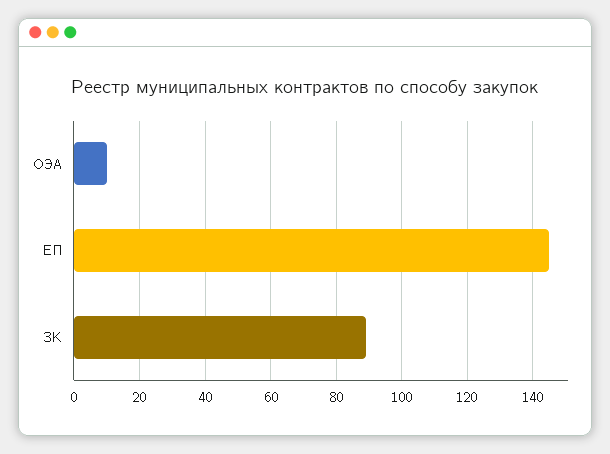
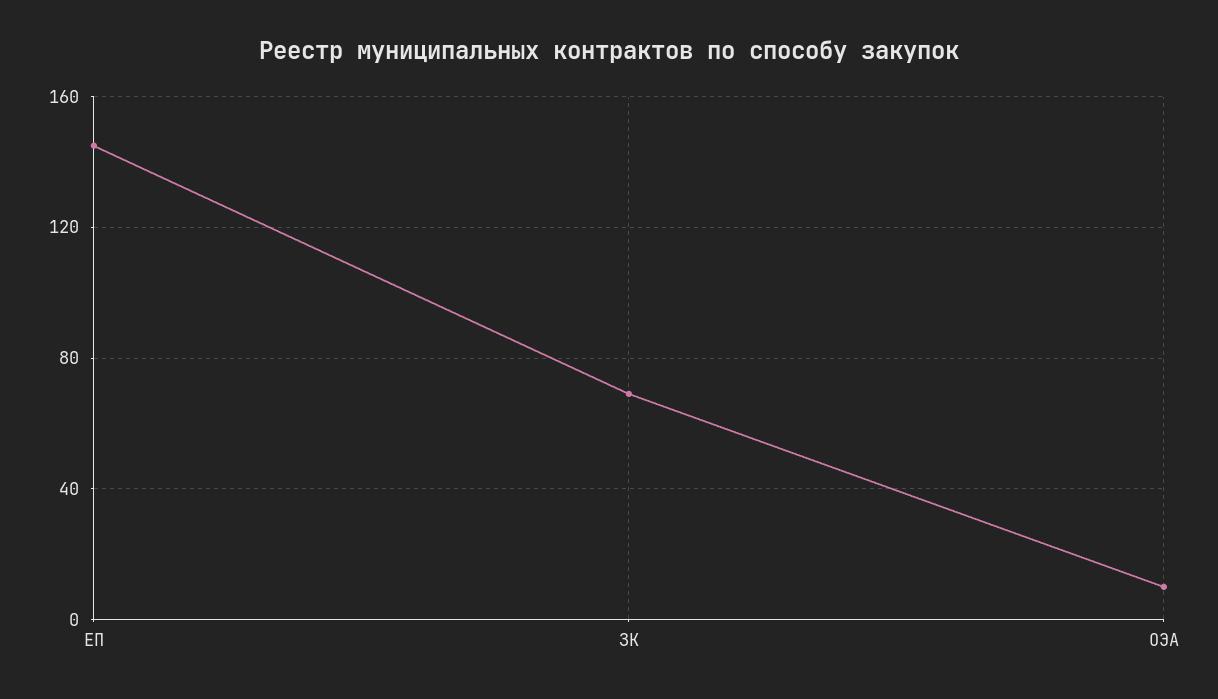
  {
    "ОЭА": 10,
    "ЕП": 145,
-   "ЗК": 90
+   "ЗК": 70
  }

